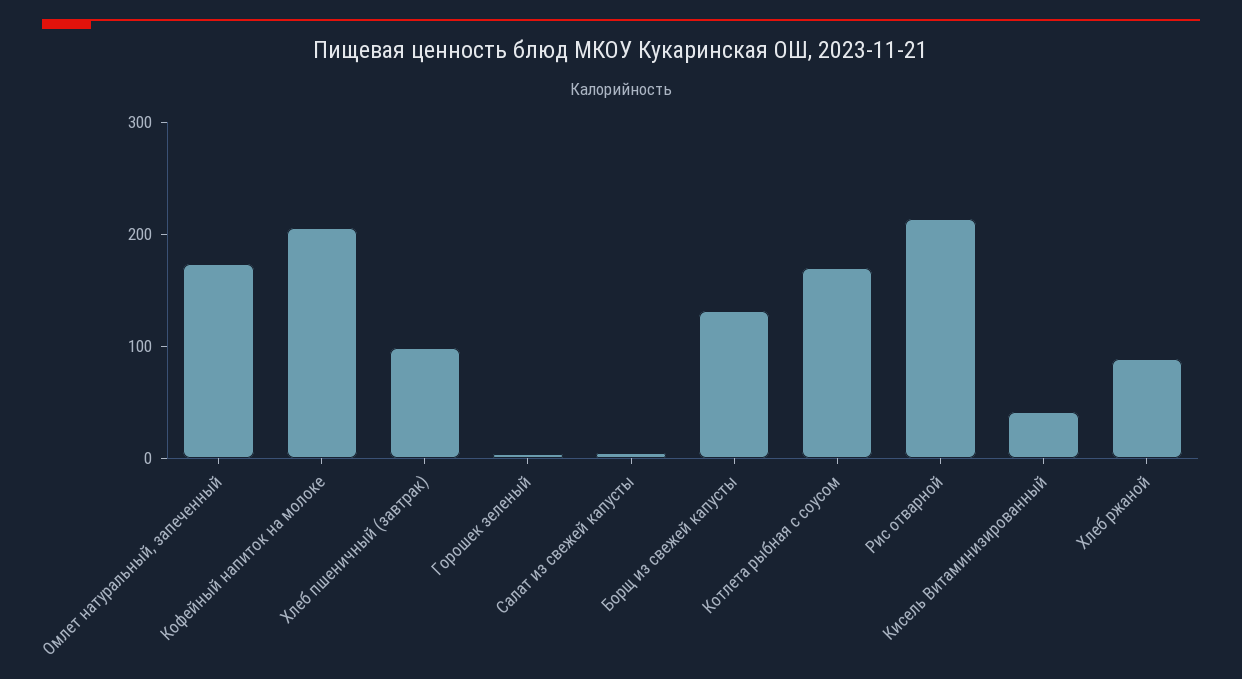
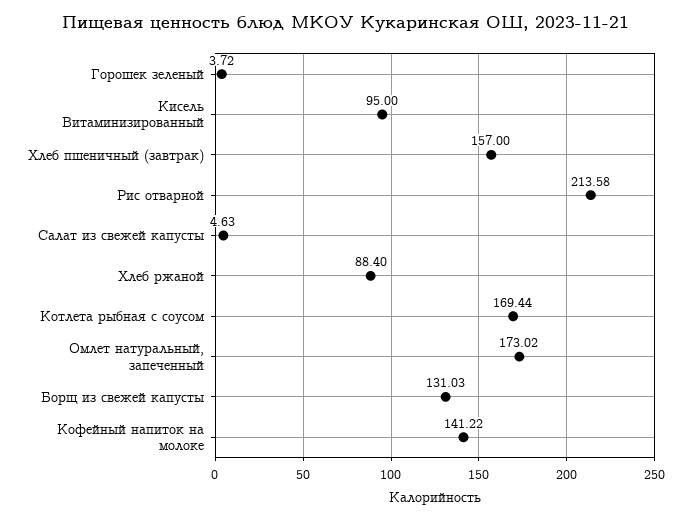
  {
    "Омлет натуральный, запеченный": 173.02,
-   "Кофейный напиток на молоке": 200,
+   "Кофейный напиток на молоке": 141.22,
-   "Хлеб пшеничный (завтрак)": 100,
+   "Хлеб пшеничный (завтрак)": 157,
    "Горошек зеленый": 3.72,
    "Салат из свежей капусты": 4.63,
    "Борщ из свежей капусты": 131.03,
    "Котлета рыбная с соусом": 169.44,
    "Рис отварной": 213.58,
-   "Кисель Витаминизированный": 40,
+   "Кисель Витаминизированный": 95,
    "Хлеб ржаной": 88.4
  }

